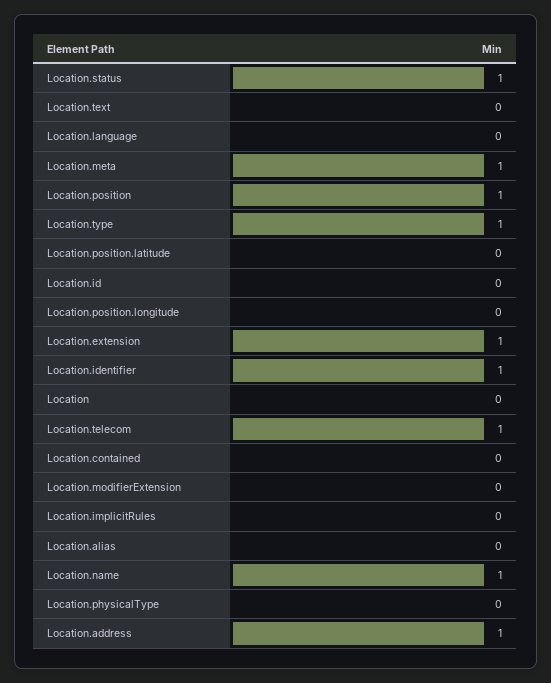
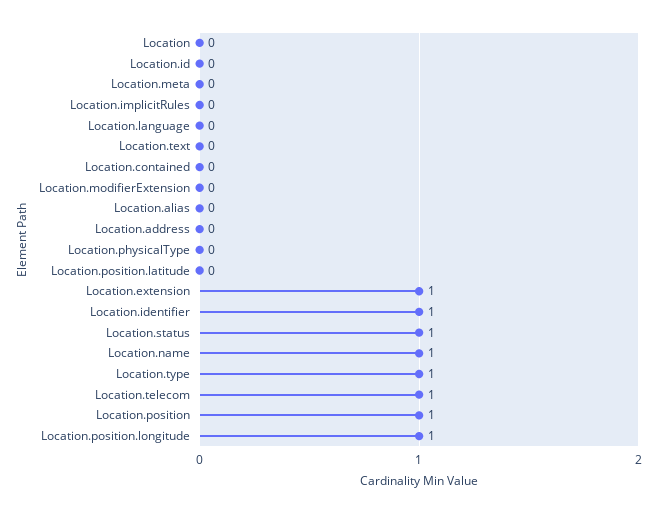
  {
    "Location.status": 1,
    "Location.text": 0,
    "Location.language": 0,
-   "Location.meta": 1,
+   "Location.meta": 0,
    "Location.position": 1,
    "Location.type": 1,
    "Location.position.latitude": 0,
    "Location.id": 0,
-   "Location.position.longitude": 0,
+   "Location.position.longitude": 1,
    "Location.extension": 1,
    "Location.identifier": 1,
    "Location": 0,
    "Location.telecom": 1,
    "Location.contained": 0,
    "Location.modifierExtension": 0,
    "Location.implicitRules": 0,
    "Location.alias": 0,
    "Location.name": 1,
    "Location.physicalType": 0,
-   "Location.address": 1
+   "Location.address": 0
  }

